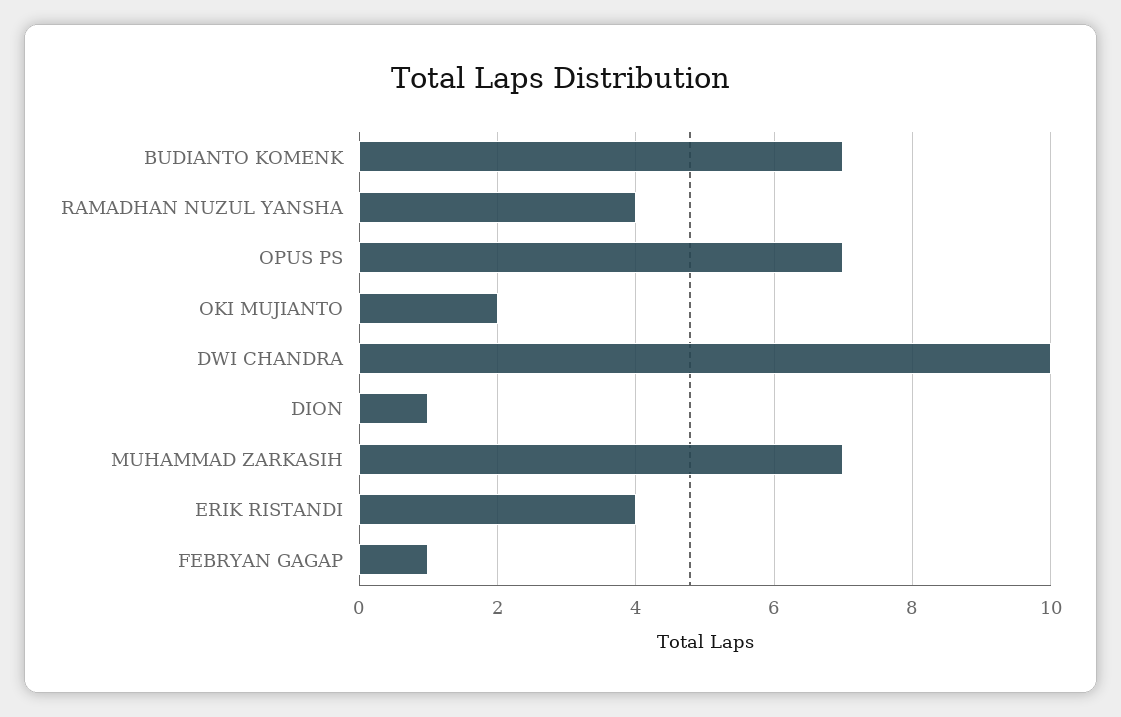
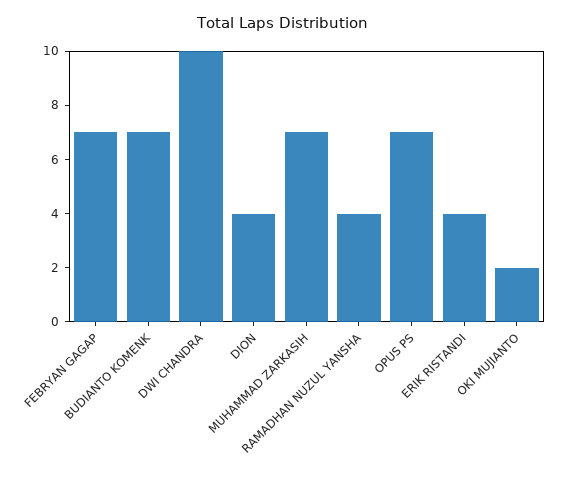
  {
    "BUDIANTO KOMENK": 7,
    "RAMADHAN NUZUL YANSHA": 4,
    "OPUS PS": 7,
    "OKI MUJIANTO": 2,
    "DWI CHANDRA": 10,
-   "DION": 1,
+   "DION": 4,
    "MUHAMMAD ZARKASIH": 7,
    "ERIK RISTANDI": 4,
-   "FEBRYAN GAGAP": 1
+   "FEBRYAN GAGAP": 7
  }

